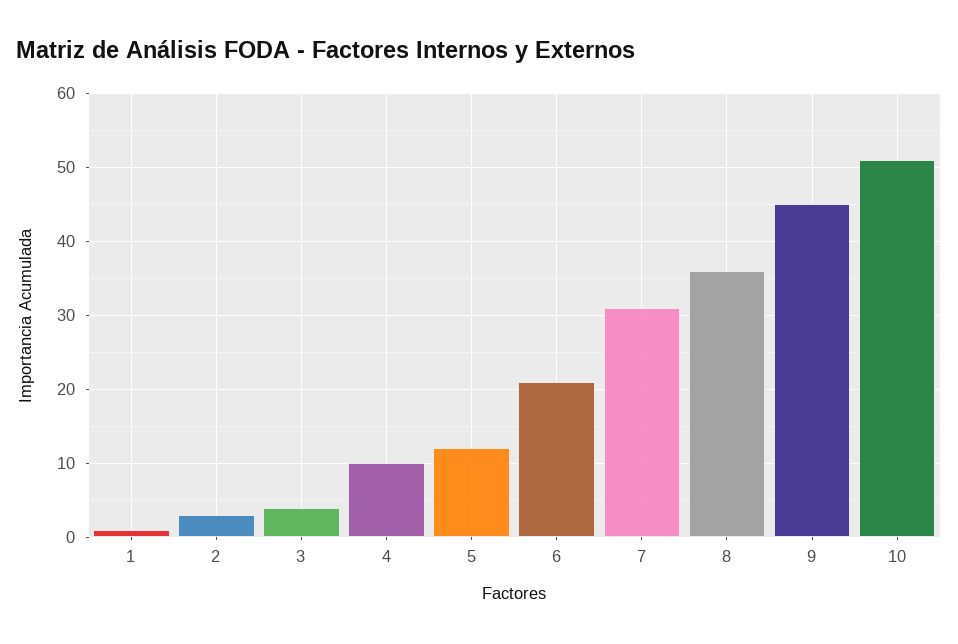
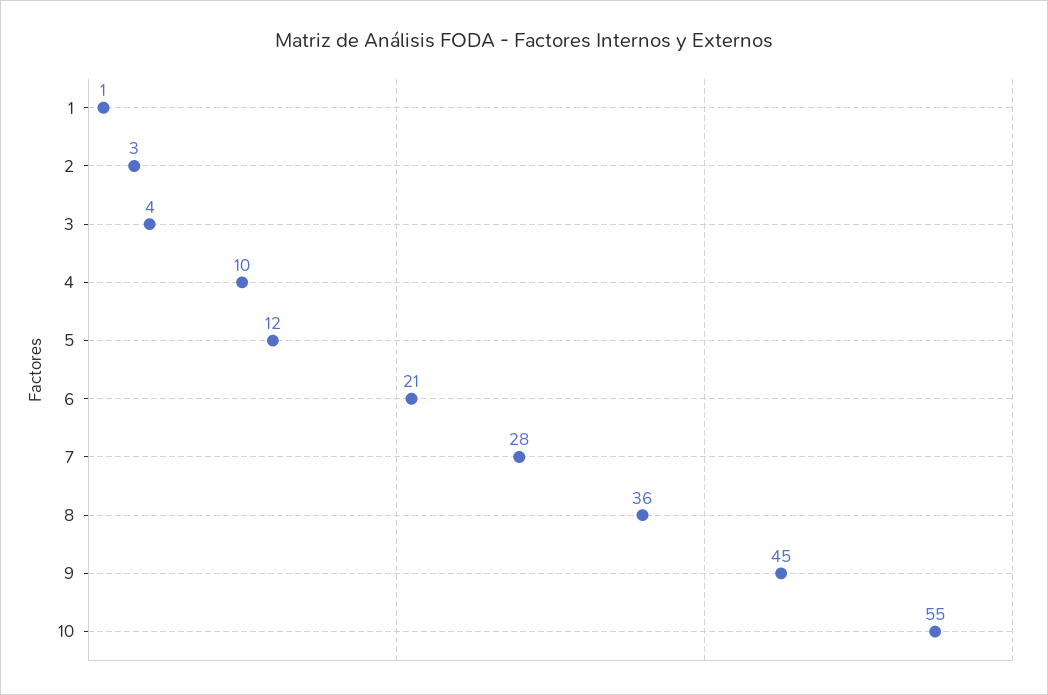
  {
    "1": 1,
    "2": 3,
    "3": 4,
    "4": 10,
    "5": 12,
    "6": 21,
-   "7": 31,
+   "7": 28,
    "8": 36,
    "9": 45,
-   "10": 51
+   "10": 55
  }

